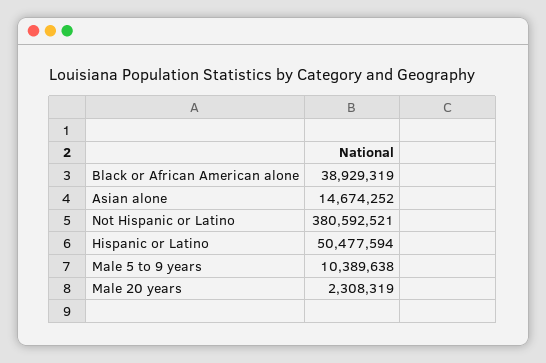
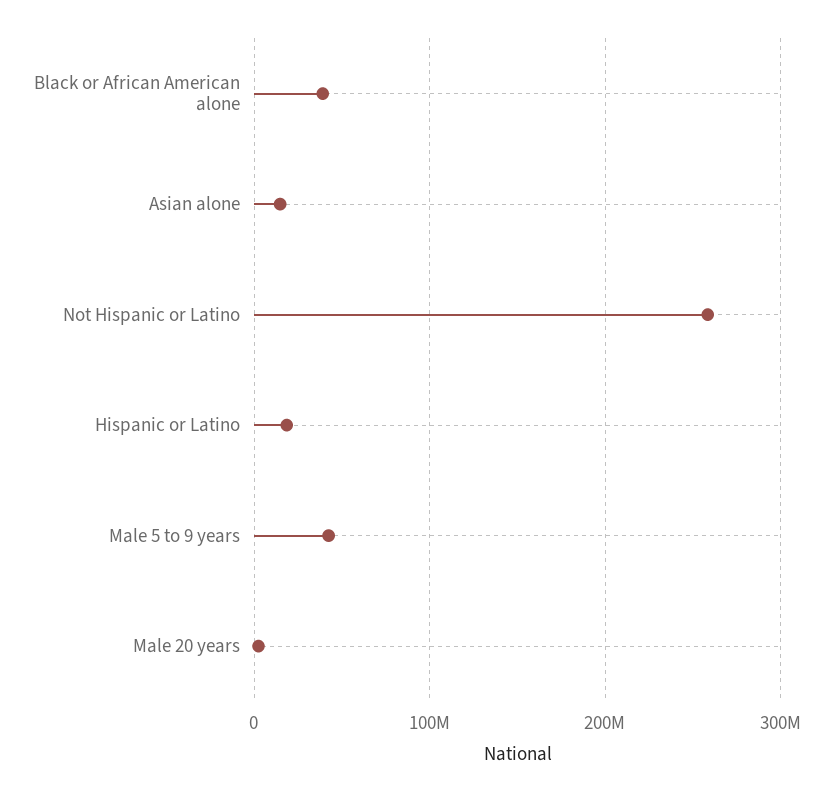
  {
    "Black or African American alone": 38929319,
    "Asian alone": 14674252,
-   "Not Hispanic or Latino": 380592521,
+   "Not Hispanic or Latino": 260000000,
-   "Hispanic or Latino": 50477594,
+   "Hispanic or Latino": 20000000,
-   "Male 5 to 9 years": 10389638,
+   "Male 5 to 9 years": 40000000,
    "Male 20 years": 2308319
  }

